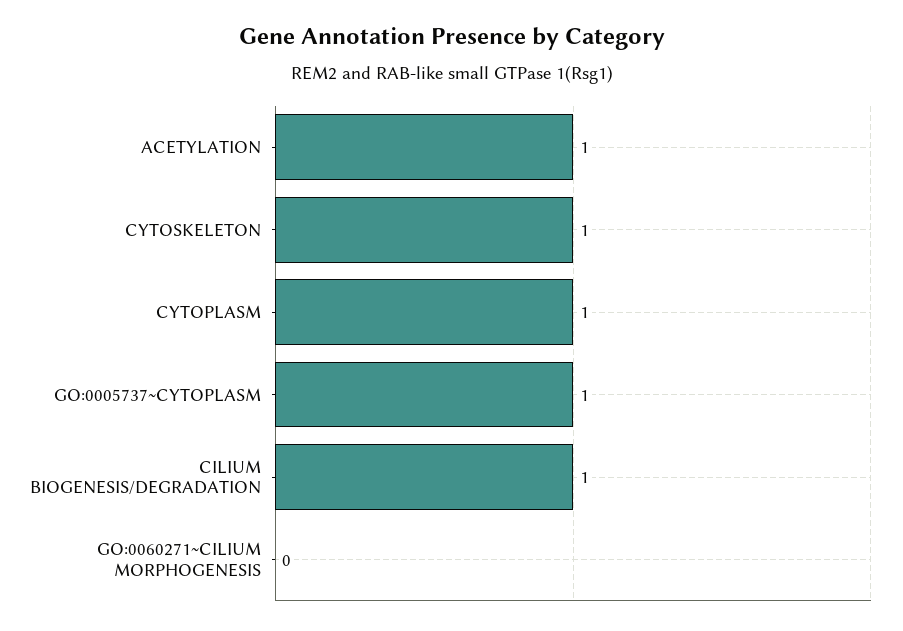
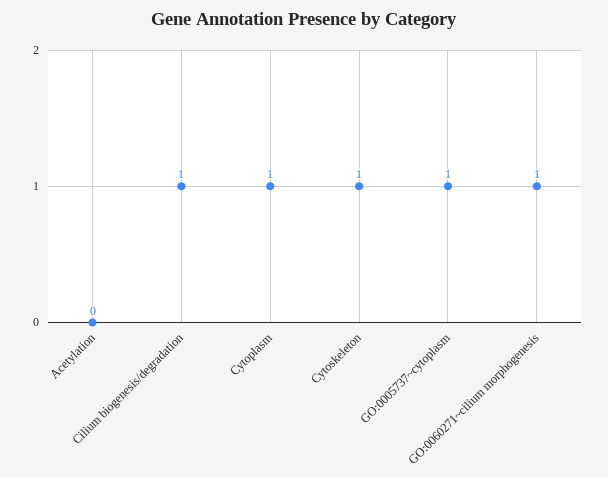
  {
-   "ACETYLATION": 1,
+   "ACETYLATION": 0,
    "CYTOSKELETON": 1,
    "CYTOPLASM": 1,
    "GO:0005737~CYTOPLASM": 1,
    "CILIUM BIOGENESIS/DEGRADATION": 1,
-   "GO:0060271~CILIUM MORPHOGENESIS": 0
+   "GO:0060271~CILIUM MORPHOGENESIS": 1
  }

